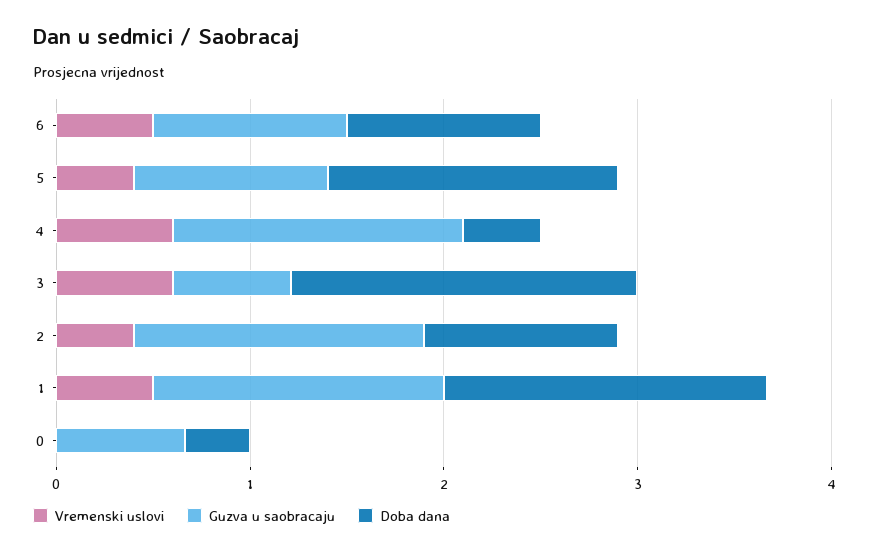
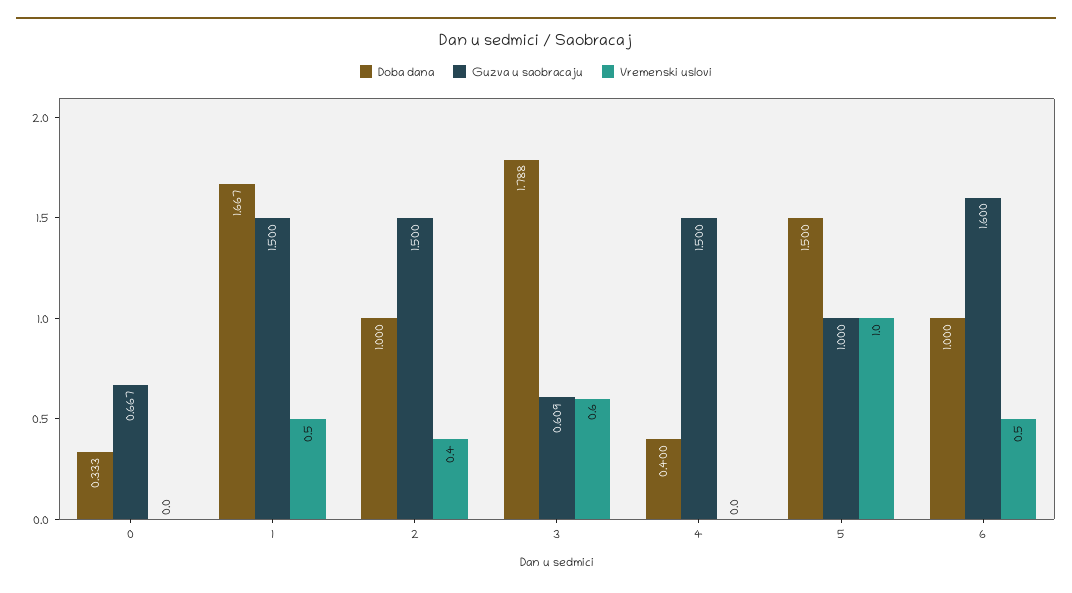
  {
    "Vremenski uslovi": {
      "6": 0.5,
-     "5": 0.4,
+     "5": 1,
-     "4": 0.6,
+     "4": 0,
      "3": 0.6,
      "2": 0.4,
      "1": 0.5,
      "0": 0
    },
    "Guzva u saobracaju": {
-     "6": 1,
+     "6": 1.6,
      "5": 1,
      "4": 1.5,
      "3": 0.609,
      "2": 1.5,
      "1": 1.5,
      "0": 0.667
    },
    "Doba dana": {
      "6": 1,
      "5": 1.5,
      "4": 0.4,
      "3": 1.788,
      "2": 1,
      "1": 1.667,
      "0": 0.333
    }
  }

